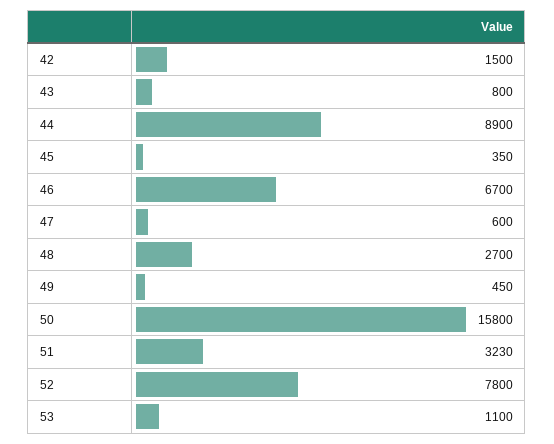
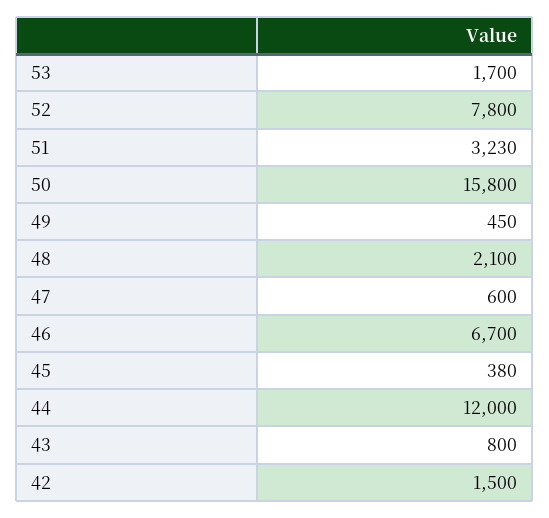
  {
    "42": 1500,
    "43": 800,
-   "44": 8900,
+   "44": 12000,
-   "45": 350,
+   "45": 380,
    "46": 6700,
    "47": 600,
-   "48": 2700,
+   "48": 2100,
    "49": 450,
    "50": 15800,
    "51": 3230,
    "52": 7800,
-   "53": 1100
+   "53": 1700
  }

